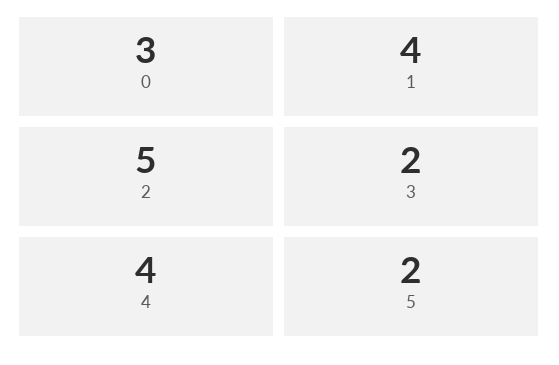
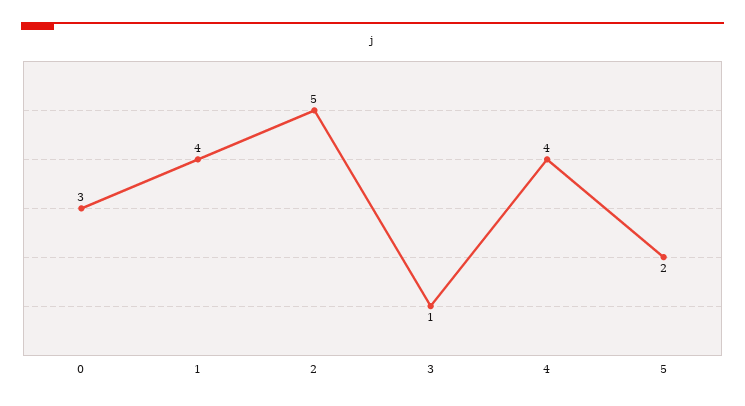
  {
    "0": 3,
    "1": 4,
    "2": 5,
-   "3": 2,
+   "3": 1,
    "4": 4,
    "5": 2
  }

